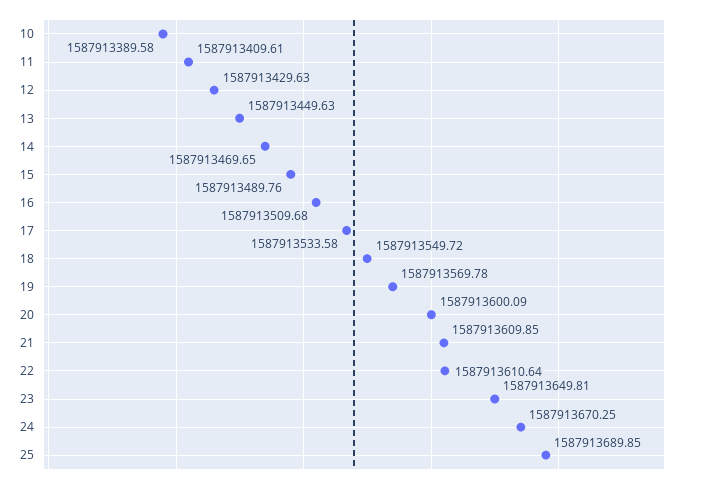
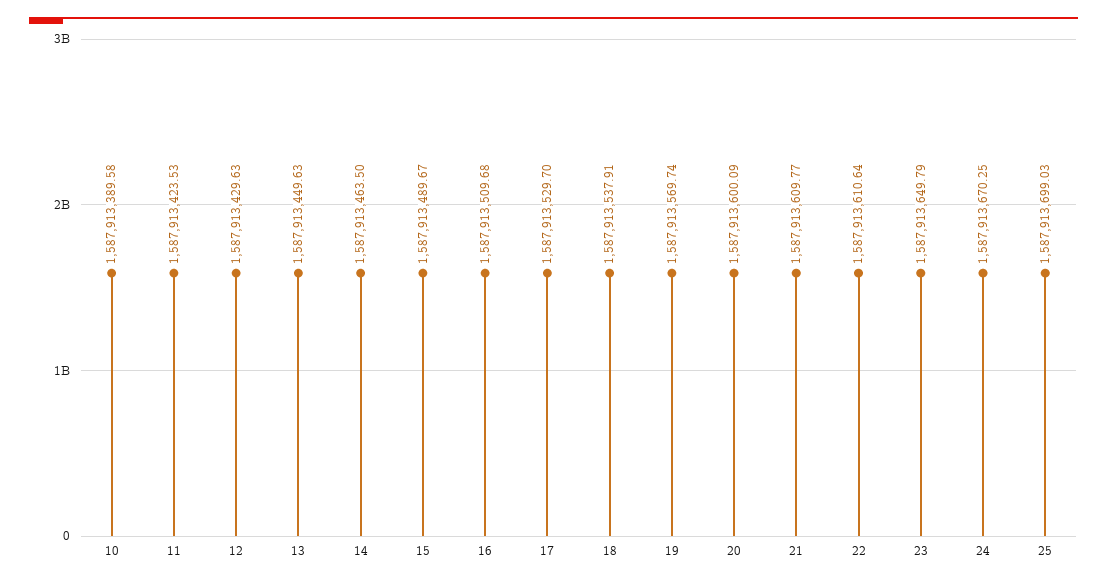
  {
    "10": 1587913389.58,
-   "11": 1587913409.61,
+   "11": 1587913423.53,
    "12": 1587913429.63,
    "13": 1587913449.63,
-   "14": 1587913469.65,
+   "14": 1587913463.5,
-   "15": 1587913489.76,
+   "15": 1587913489.67,
    "16": 1587913509.68,
-   "17": 1587913533.58,
+   "17": 1587913529.7,
-   "18": 1587913549.72,
+   "18": 1587913537.91,
-   "19": 1587913569.78,
+   "19": 1587913569.74,
    "20": 1587913600.09,
-   "21": 1587913609.85,
+   "21": 1587913609.77,
    "22": 1587913610.64,
-   "23": 1587913649.81,
+   "23": 1587913649.79,
    "24": 1587913670.25,
-   "25": 1587913689.85
+   "25": 1587913699.03
  }

